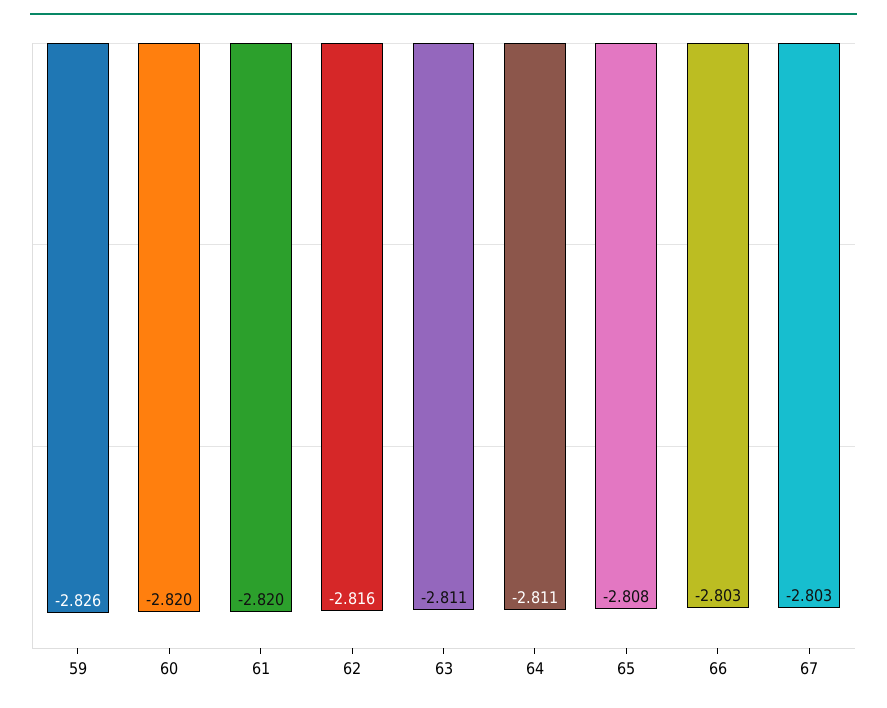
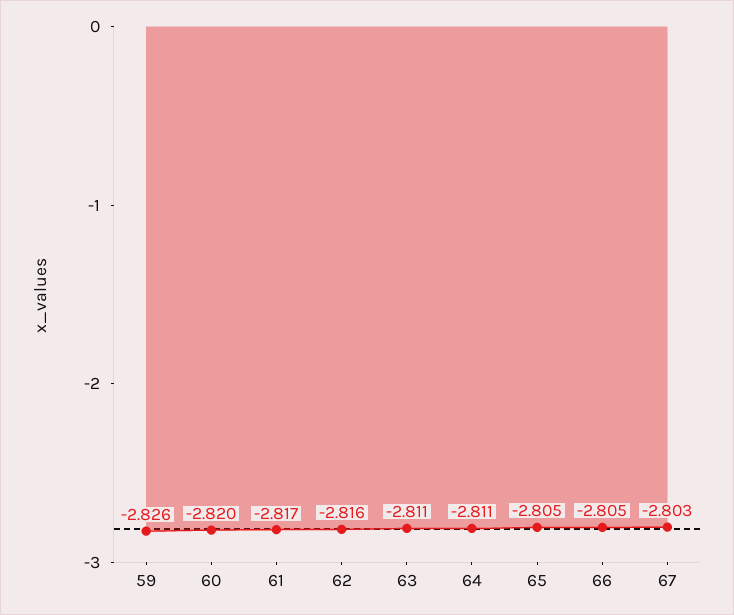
  {
    "59": -2.826,
    "60": -2.82,
-   "61": -2.82,
+   "61": -2.817,
    "62": -2.816,
    "63": -2.811,
    "64": -2.811,
-   "65": -2.808,
+   "65": -2.805,
-   "66": -2.803,
+   "66": -2.805,
    "67": -2.803
  }

